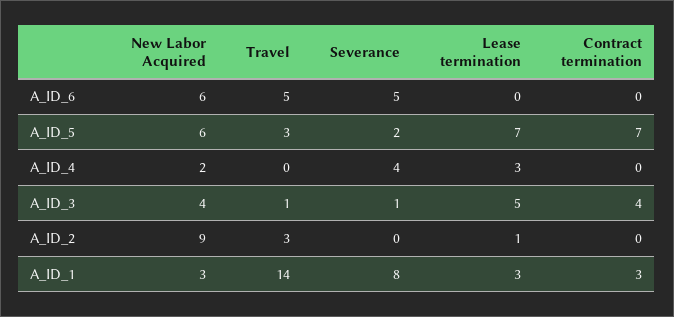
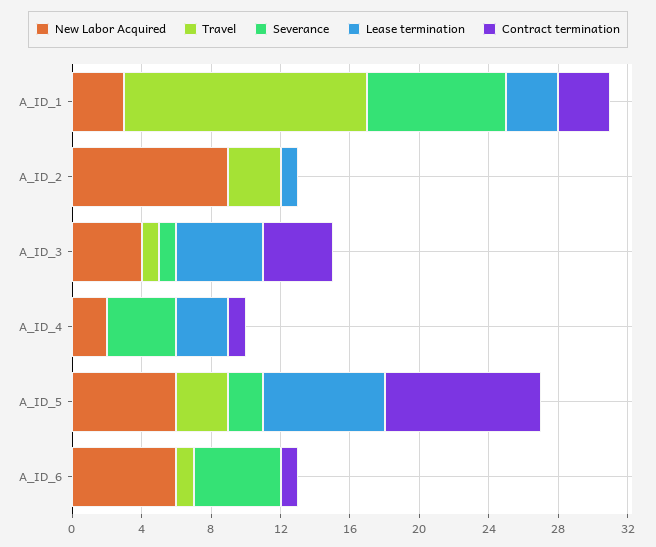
  {
    "New Labor Acquired": {
      "A_ID_6": 6,
      "A_ID_5": 6,
      "A_ID_4": 2,
      "A_ID_3": 4,
      "A_ID_2": 9,
      "A_ID_1": 3
    },
    "Travel": {
-     "A_ID_6": 5,
+     "A_ID_6": 1,
      "A_ID_5": 3,
      "A_ID_4": 0,
      "A_ID_3": 1,
      "A_ID_2": 3,
      "A_ID_1": 14
    },
    "Severance": {
      "A_ID_6": 5,
      "A_ID_5": 2,
      "A_ID_4": 4,
      "A_ID_3": 1,
      "A_ID_2": 0,
      "A_ID_1": 8
    },
    "Lease termination": {
      "A_ID_6": 0,
      "A_ID_5": 7,
      "A_ID_4": 3,
      "A_ID_3": 5,
      "A_ID_2": 1,
      "A_ID_1": 3
    },
    "Contract termination": {
-     "A_ID_6": 0,
+     "A_ID_6": 1,
-     "A_ID_5": 7,
+     "A_ID_5": 9,
-     "A_ID_4": 0,
+     "A_ID_4": 1,
      "A_ID_3": 4,
      "A_ID_2": 0,
      "A_ID_1": 3
    }
  }

